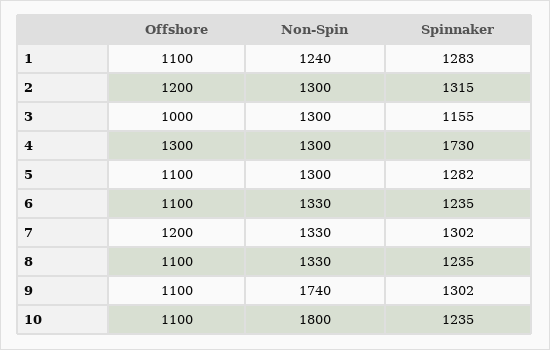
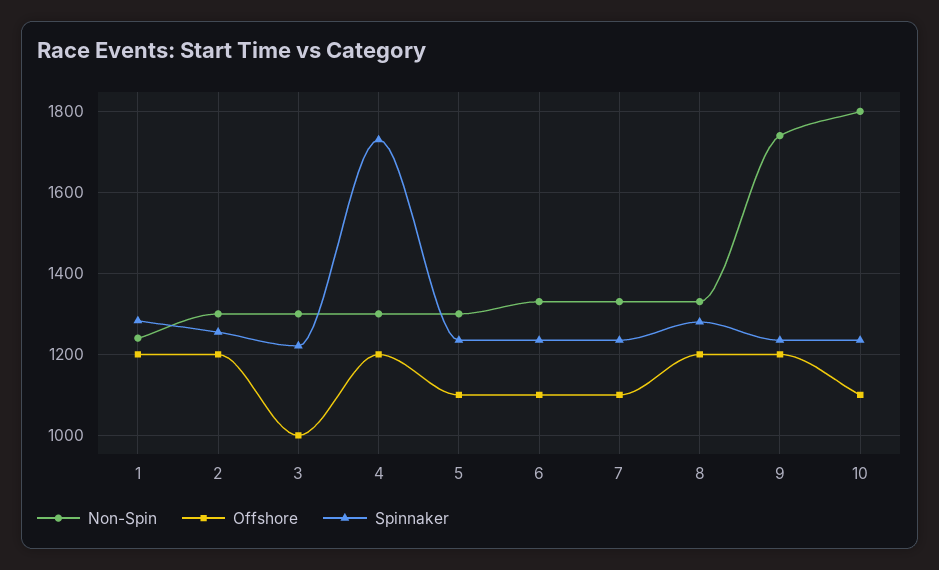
  {
    "Offshore": {
-     "1": 1100,
+     "1": 1200,
      "2": 1200,
      "3": 1000,
-     "4": 1300,
+     "4": 1200,
      "5": 1100,
      "6": 1100,
-     "7": 1200,
+     "7": 1100,
-     "8": 1100,
+     "8": 1200,
-     "9": 1100,
+     "9": 1200,
      "10": 1100
    },
    "Non-Spin": {
      "1": 1240,
      "2": 1300,
      "3": 1300,
      "4": 1300,
      "5": 1300,
      "6": 1330,
      "7": 1330,
      "8": 1330,
      "9": 1740,
      "10": 1800
    },
    "Spinnaker": {
      "1": 1283,
-     "2": 1315,
+     "2": 1260,
-     "3": 1155,
+     "3": 1220,
      "4": 1730,
-     "5": 1282,
+     "5": 1240,
      "6": 1235,
-     "7": 1302,
+     "7": 1240,
-     "8": 1235,
+     "8": 1280,
-     "9": 1302,
+     "9": 1240,
      "10": 1235
    }
  }

